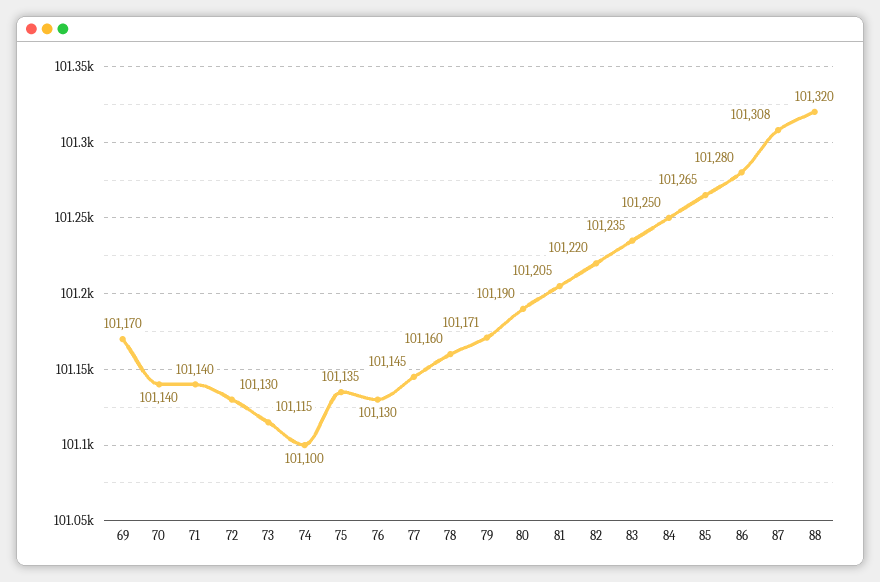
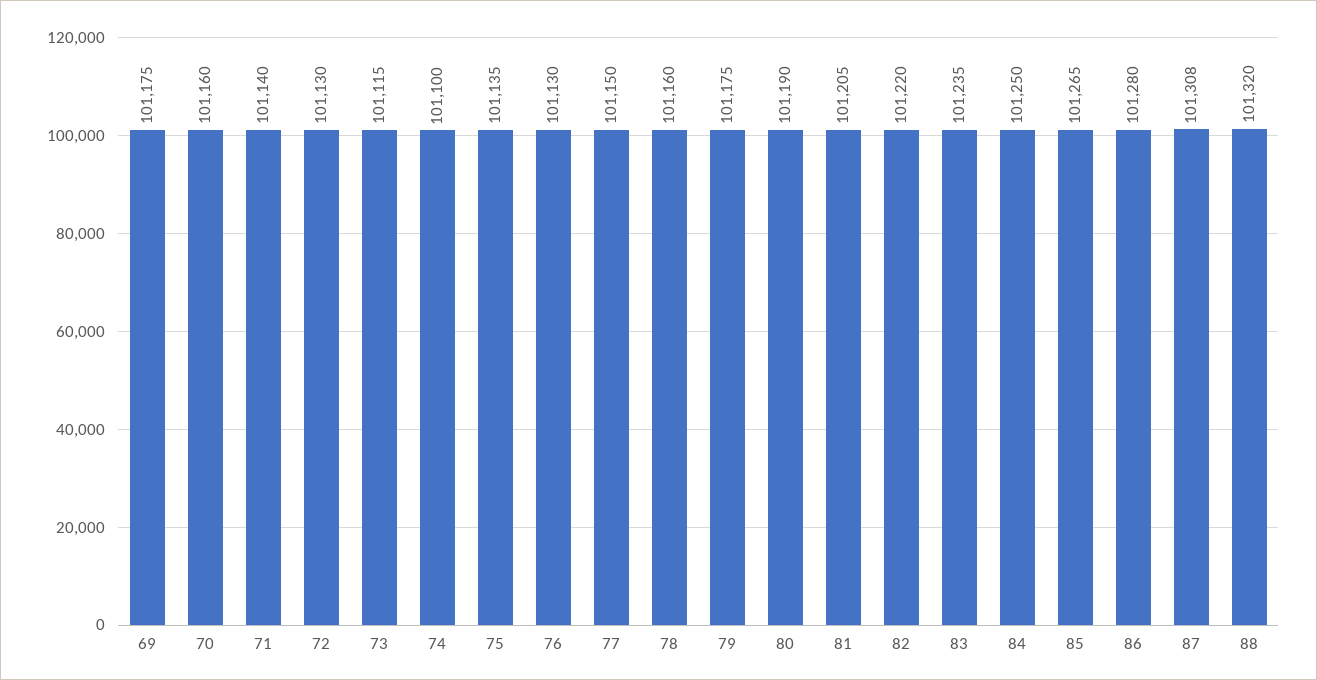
  {
-   "69": 101170,
+   "69": 101175,
-   "70": 101140,
+   "70": 101160,
    "71": 101140,
    "72": 101130,
    "73": 101115,
    "74": 101100,
    "75": 101135,
    "76": 101130,
-   "77": 101145,
+   "77": 101150,
    "78": 101160,
-   "79": 101171,
+   "79": 101175,
    "80": 101190,
    "81": 101205,
    "82": 101220,
    "83": 101235,
    "84": 101250,
    "85": 101265,
    "86": 101280,
    "87": 101308,
    "88": 101320
  }

